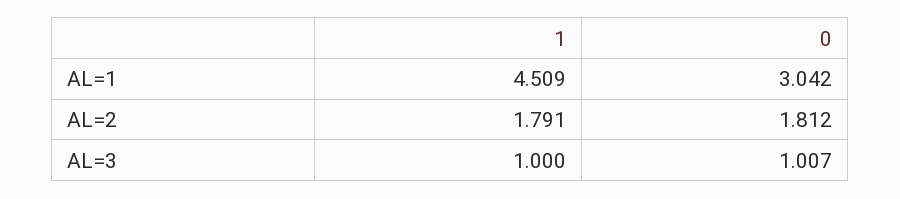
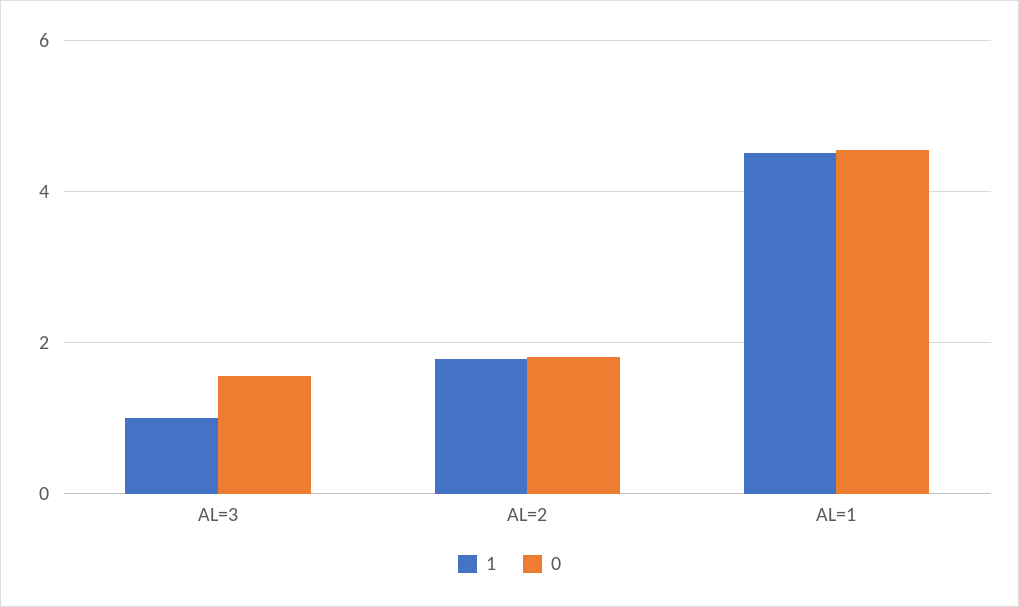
  {
    "1": {
      "AL=1": 4.509,
      "AL=2": 1.791,
      "AL=3": 1
    },
    "0": {
-     "AL=1": 3.042,
+     "AL=1": 4.6,
      "AL=2": 1.812,
-     "AL=3": 1.007
+     "AL=3": 1.6
    }
  }

